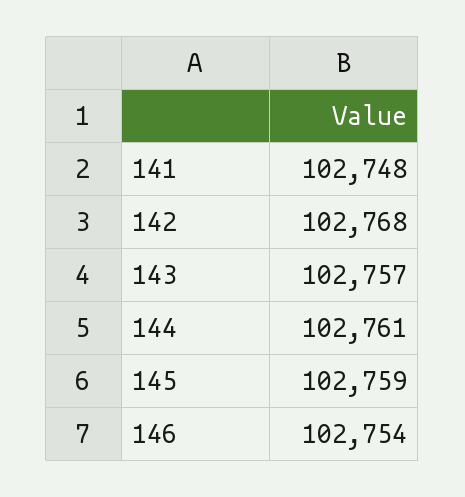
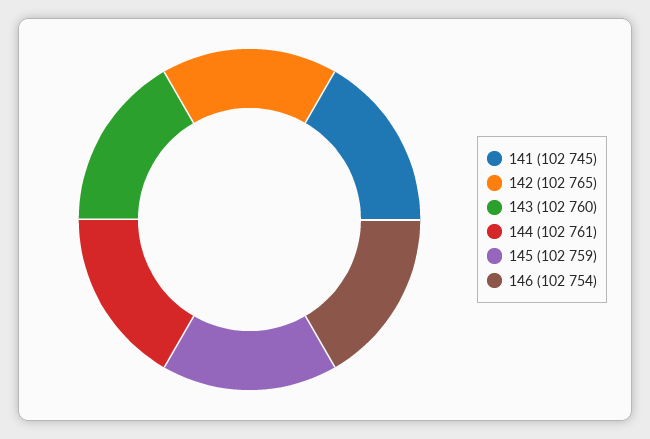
  {
-   "141": 102748,
+   "141": 102745,
-   "142": 102768,
+   "142": 102765,
-   "143": 102757,
+   "143": 102760,
    "144": 102761,
    "145": 102759,
    "146": 102754
  }

